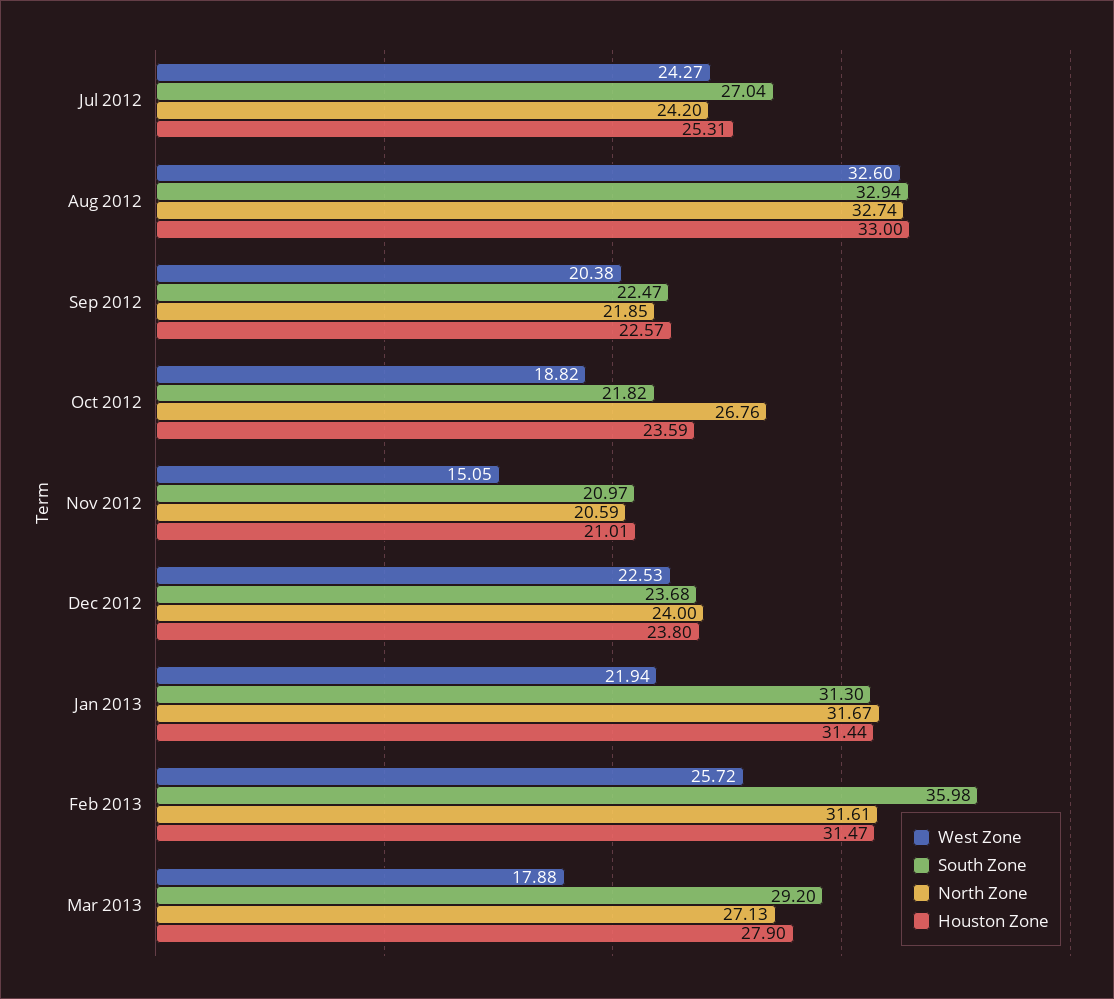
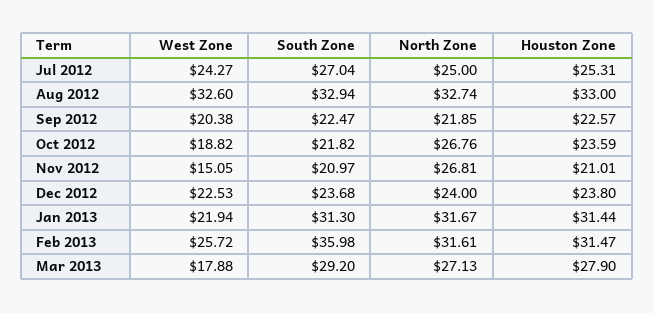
  {
    "West Zone": {
      "Jul 2012": 24.27,
      "Aug 2012": 32.6,
      "Sep 2012": 20.38,
      "Oct 2012": 18.82,
      "Nov 2012": 15.05,
      "Dec 2012": 22.53,
      "Jan 2013": 21.94,
      "Feb 2013": 25.72,
      "Mar 2013": 17.88
    },
    "South Zone": {
      "Jul 2012": 27.04,
      "Aug 2012": 32.94,
      "Sep 2012": 22.47,
      "Oct 2012": 21.82,
      "Nov 2012": 20.97,
      "Dec 2012": 23.68,
      "Jan 2013": 31.3,
      "Feb 2013": 35.98,
      "Mar 2013": 29.2
    },
    "North Zone": {
-     "Jul 2012": 24.2,
+     "Jul 2012": 25,
      "Aug 2012": 32.74,
      "Sep 2012": 21.85,
      "Oct 2012": 26.76,
-     "Nov 2012": 20.59,
+     "Nov 2012": 26.81,
      "Dec 2012": 24,
      "Jan 2013": 31.67,
      "Feb 2013": 31.61,
      "Mar 2013": 27.13
    },
    "Houston Zone": {
      "Jul 2012": 25.31,
      "Aug 2012": 33,
      "Sep 2012": 22.57,
      "Oct 2012": 23.59,
      "Nov 2012": 21.01,
      "Dec 2012": 23.8,
      "Jan 2013": 31.44,
      "Feb 2013": 31.47,
      "Mar 2013": 27.9
    }
  }

